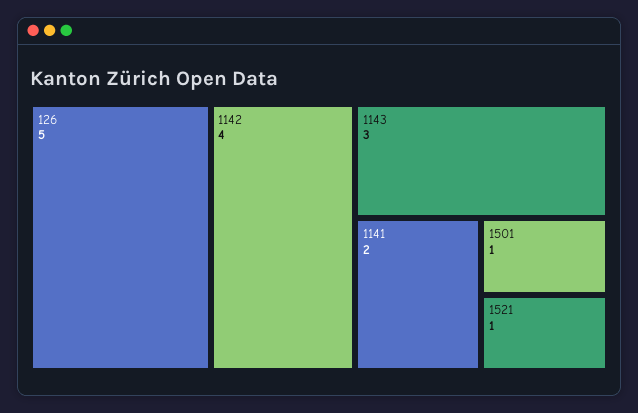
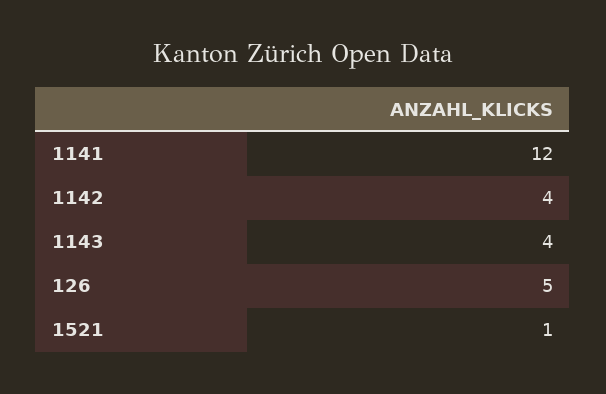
  {
    "126": 5,
    "1142": 4,
-   "1143": 3,
+   "1143": 4,
-   "1141": 2,
+   "1141": 12,
-   "1501": 1,
    "1521": 1
  }

